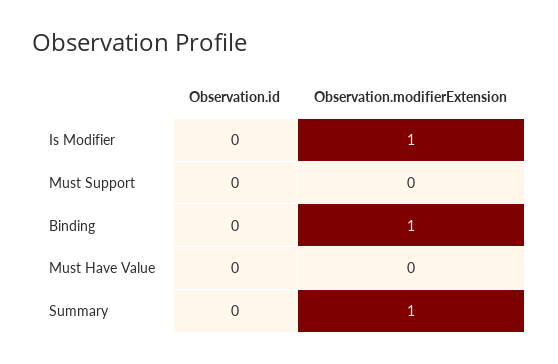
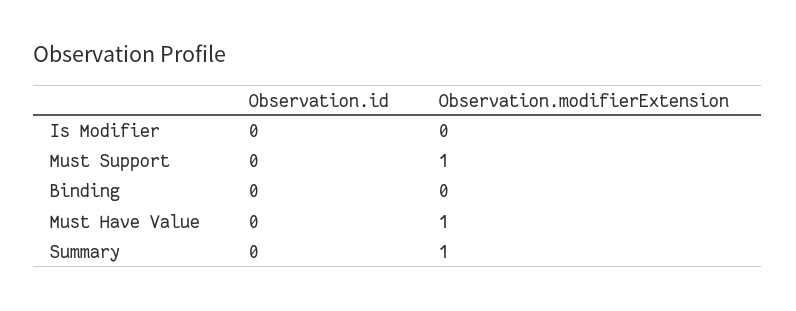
  {
    "Observation.id": {
      "Is Modifier": 0,
      "Must Support": 0,
      "Binding": 0,
      "Must Have Value": 0,
      "Summary": 0
    },
    "Observation.modifierExtension": {
-     "Is Modifier": 1,
+     "Is Modifier": 0,
-     "Must Support": 0,
+     "Must Support": 1,
-     "Binding": 1,
+     "Binding": 0,
-     "Must Have Value": 0,
+     "Must Have Value": 1,
      "Summary": 1
    }
  }

